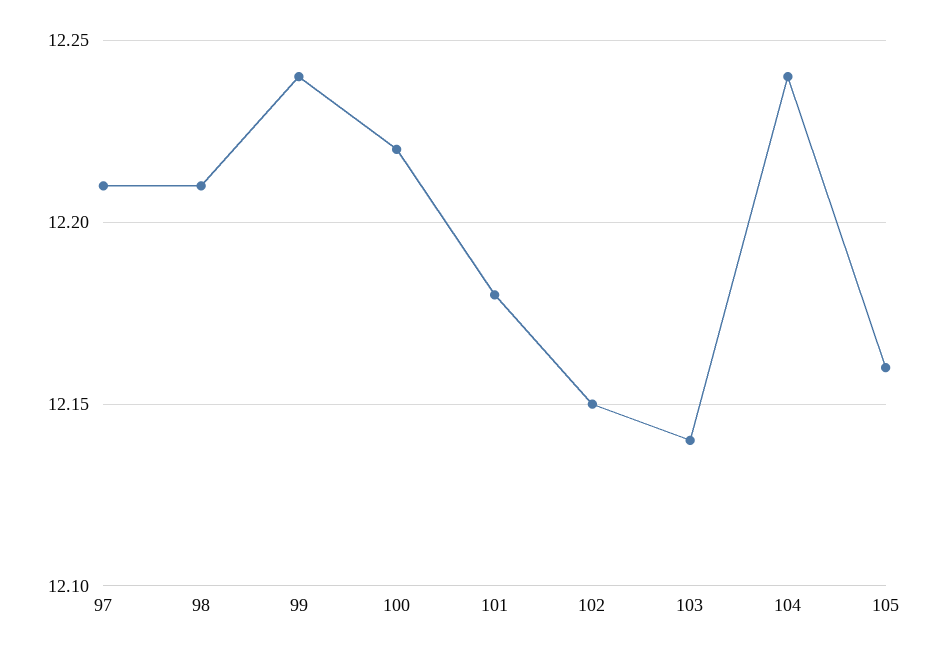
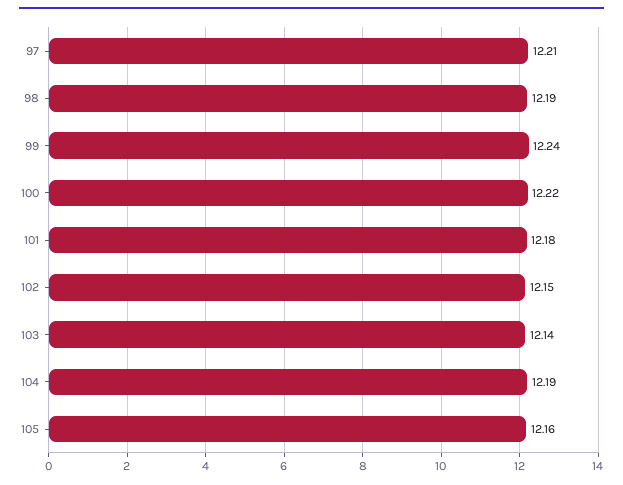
  {
    "97": 12.21,
-   "98": 12.21,
+   "98": 12.19,
    "99": 12.24,
    "100": 12.22,
    "101": 12.18,
    "102": 12.15,
    "103": 12.14,
-   "104": 12.24,
+   "104": 12.19,
    "105": 12.16
  }

